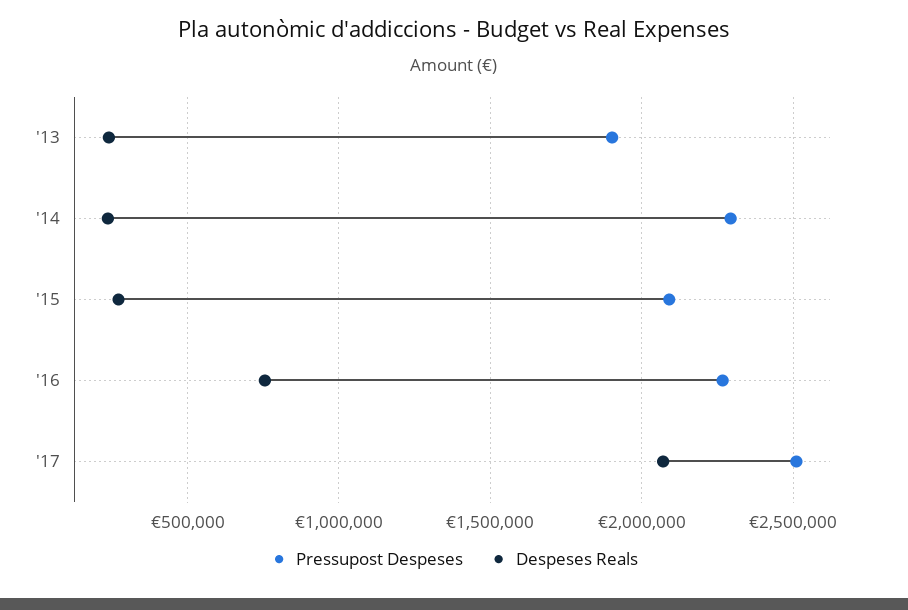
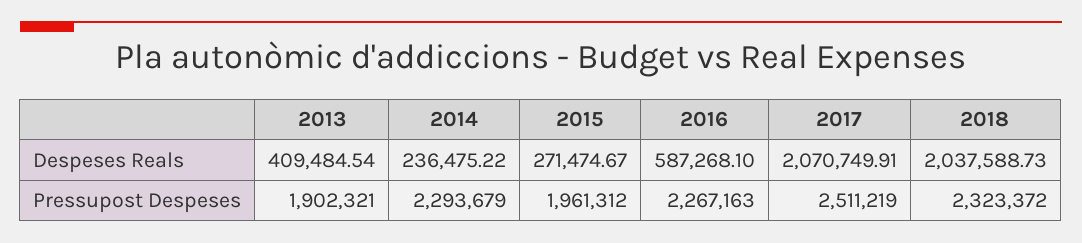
  {
    "Pressupost Despeses": {
      "'13": 1902321,
      "'14": 2293679,
-     "'15": 2100000,
+     "'15": 1961312,
      "'16": 2267163,
-     "'17": 2511219
+     "'17": 2511219,
+     "2018": 2323372
    },
    "Despeses Reals": {
-     "'13": 250000,
+     "'13": 409484.54,
      "'14": 236475.22,
      "'15": 271474.67,
-     "'16": 750000,
+     "'16": 587268.1,
-     "'17": 2070749.91
+     "'17": 2070749.91,
+     "2018": 2037588.73
    }
  }

